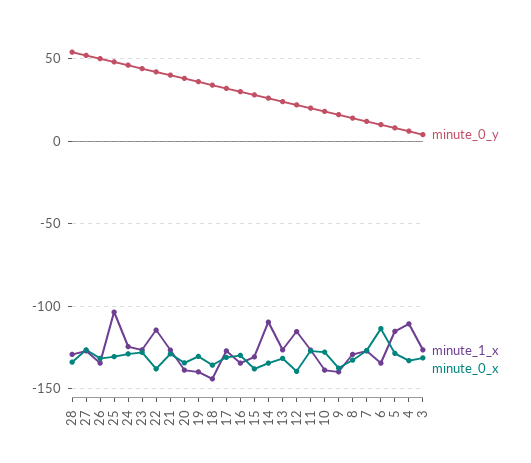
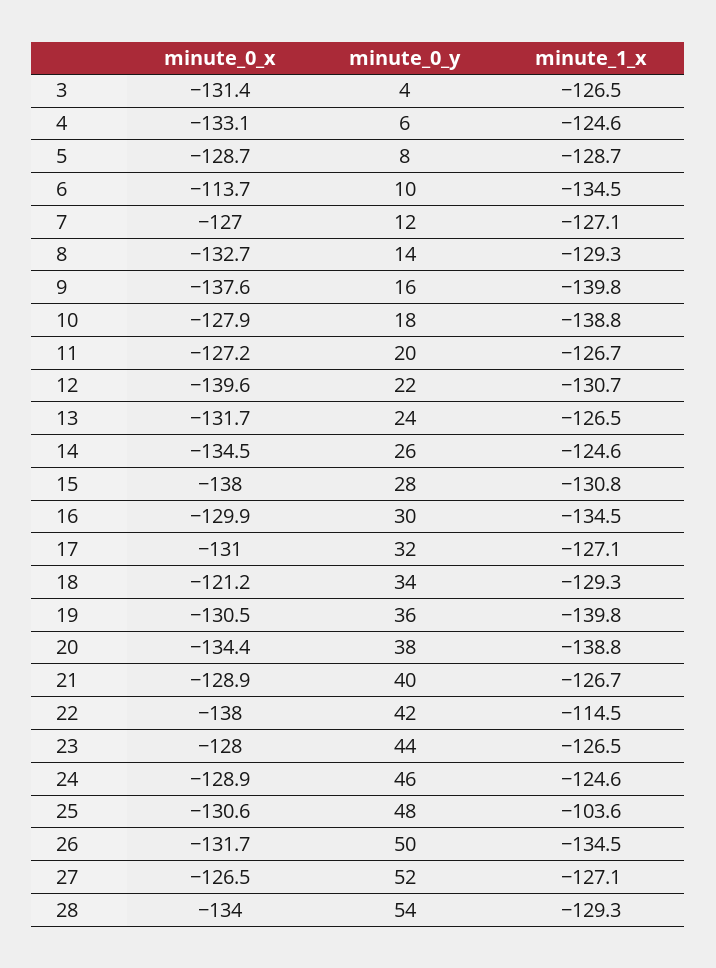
  {
    "minute_0_y": {
      "28": 54,
      "27": 52,
      "26": 50,
      "25": 48,
      "24": 46,
      "23": 44,
      "22": 42,
      "21": 40,
      "20": 38,
      "19": 36,
      "18": 34,
      "17": 32,
      "16": 30,
      "15": 28,
      "14": 26,
      "13": 24,
      "12": 22,
      "11": 20,
      "10": 18,
      "9": 16,
      "8": 14,
      "7": 12,
      "6": 10,
      "5": 8,
      "4": 6,
      "3": 4
    },
    "minute_1_x": {
      "28": -129.3,
      "27": -127.1,
      "26": -134.5,
      "25": -103.6,
      "24": -124.6,
      "23": -126.5,
      "22": -114.5,
      "21": -126.7,
      "20": -138.8,
      "19": -139.8,
-     "18": -145,
+     "18": -129.3,
      "17": -127.1,
      "16": -134.5,
      "15": -130.8,
-     "14": -110,
+     "14": -124.6,
      "13": -126.5,
-     "12": -115,
+     "12": -130.7,
      "11": -126.7,
      "10": -138.8,
      "9": -139.8,
      "8": -129.3,
      "7": -127.1,
      "6": -134.5,
-     "5": -115,
+     "5": -128.7,
-     "4": -110,
+     "4": -124.6,
      "3": -126.5
    },
    "minute_0_x": {
      "28": -134,
      "27": -126.5,
      "26": -131.7,
      "25": -130.6,
      "24": -128.9,
      "23": -128,
      "22": -138,
      "21": -128.9,
      "20": -134.4,
      "19": -130.5,
-     "18": -135,
+     "18": -121.2,
      "17": -131,
      "16": -129.9,
      "15": -138,
      "14": -134.5,
      "13": -131.7,
      "12": -139.6,
      "11": -127.2,
      "10": -127.9,
      "9": -137.6,
      "8": -132.7,
      "7": -127,
      "6": -113.7,
      "5": -128.7,
      "4": -133.1,
      "3": -131.4
    }
  }

